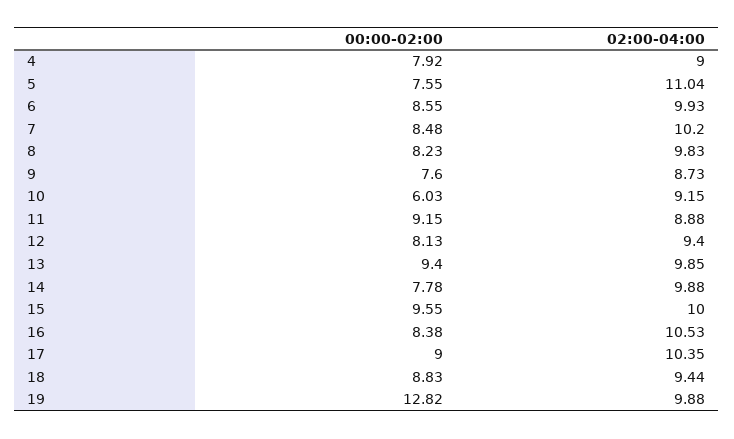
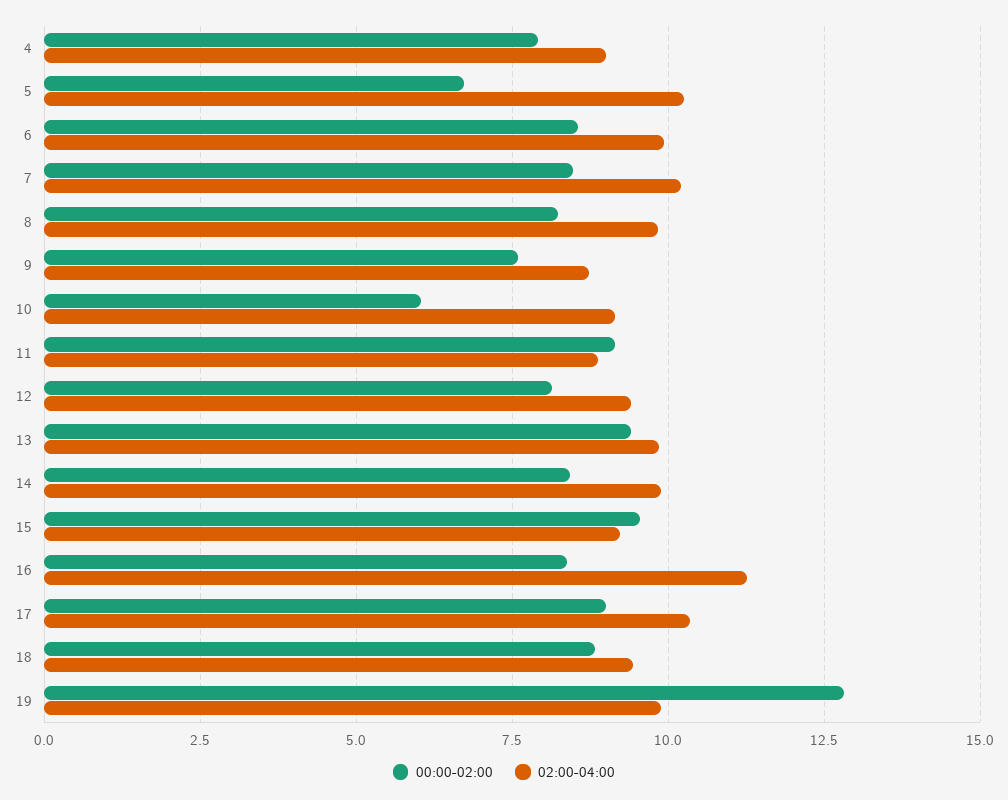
  {
    "00:00-02:00": {
      "4": 7.92,
-     "5": 7.55,
+     "5": 6.75,
      "6": 8.55,
      "7": 8.48,
      "8": 8.23,
      "9": 7.6,
      "10": 6.03,
      "11": 9.15,
      "12": 8.13,
      "13": 9.4,
-     "14": 7.78,
+     "14": 8.5,
      "15": 9.55,
      "16": 8.38,
      "17": 9,
      "18": 8.83,
      "19": 12.82
    },
    "02:00-04:00": {
      "4": 9,
-     "5": 11.04,
+     "5": 10.25,
      "6": 9.93,
      "7": 10.2,
      "8": 9.83,
      "9": 8.73,
      "10": 9.15,
      "11": 8.88,
      "12": 9.4,
      "13": 9.85,
      "14": 9.88,
-     "15": 10,
+     "15": 9.25,
-     "16": 10.53,
+     "16": 11.25,
      "17": 10.35,
      "18": 9.44,
      "19": 9.88
    }
  }

